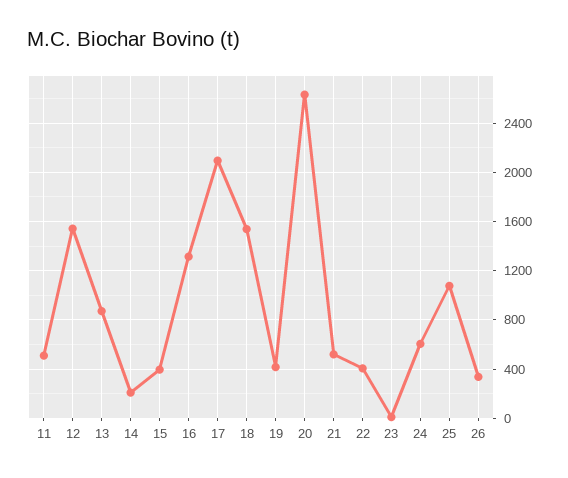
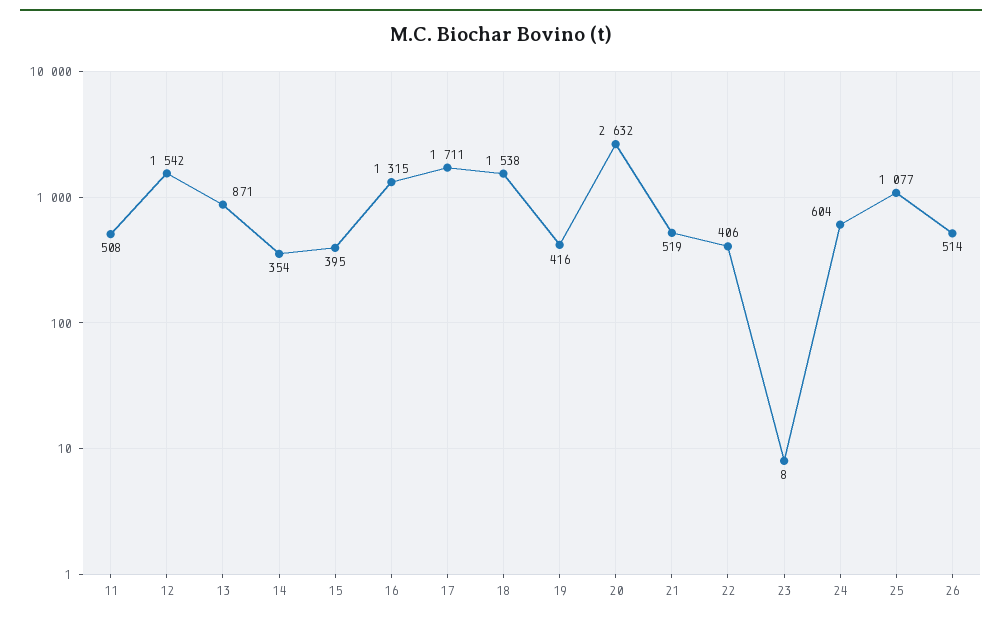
  {
    "11": 508,
    "12": 1542,
    "13": 871,
-   "14": 200,
+   "14": 354,
    "15": 395,
    "16": 1315,
-   "17": 2100,
+   "17": 1711,
    "18": 1538,
    "19": 416,
    "20": 2632,
    "21": 519,
    "22": 406,
    "23": 8,
    "24": 604,
    "25": 1077,
-   "26": 350
+   "26": 514
  }

